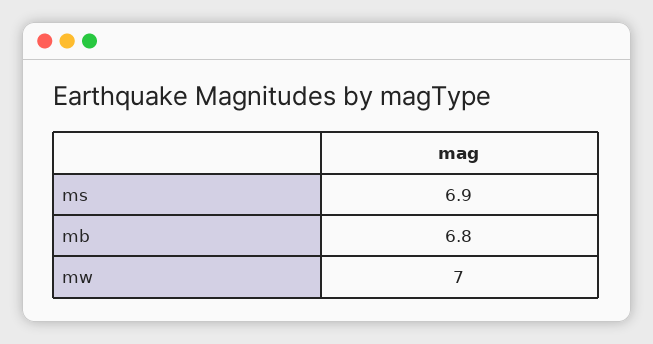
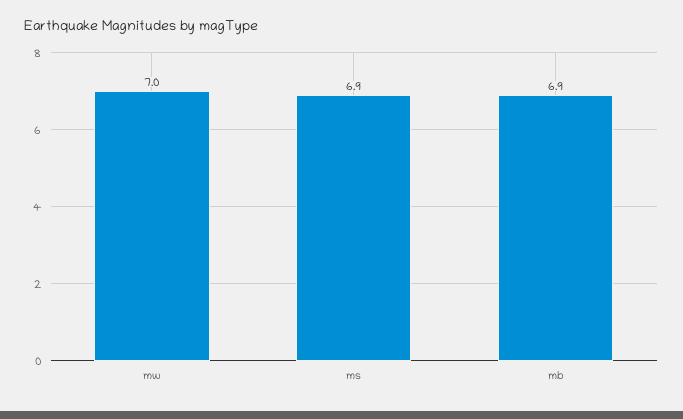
  {
    "ms": 6.9,
-   "mb": 6.8,
+   "mb": 6.9,
    "mw": 7
  }

